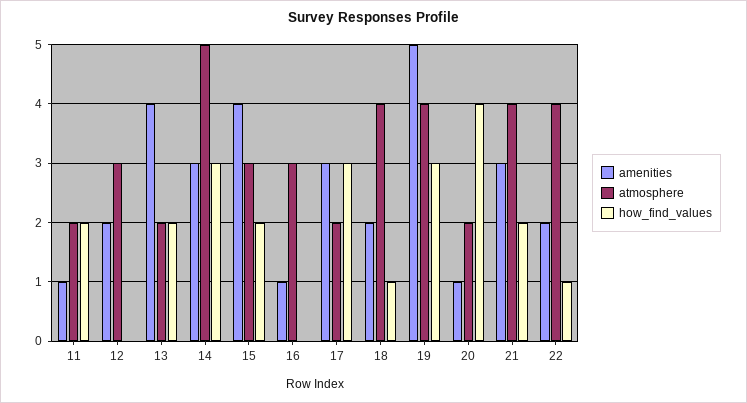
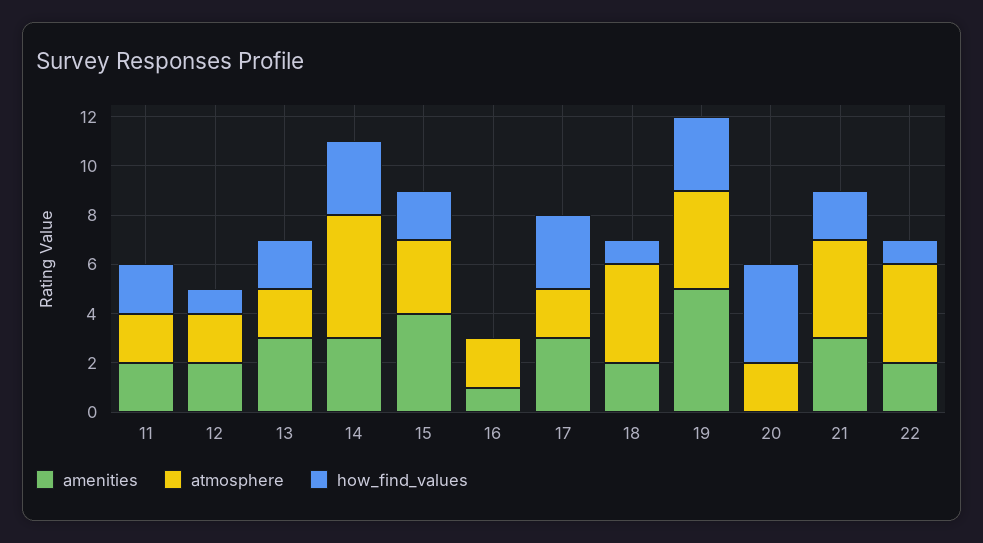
  {
    "amenities": {
-     "11": 1,
+     "11": 2,
      "12": 2,
-     "13": 4,
+     "13": 3,
      "14": 3,
      "15": 4,
      "16": 1,
      "17": 3,
      "18": 2,
      "19": 5,
-     "20": 1,
+     "20": 0,
      "21": 3,
      "22": 2
    },
    "atmosphere": {
      "11": 2,
-     "12": 3,
+     "12": 2,
      "13": 2,
      "14": 5,
      "15": 3,
-     "16": 3,
+     "16": 2,
      "17": 2,
      "18": 4,
      "19": 4,
      "20": 2,
      "21": 4,
      "22": 4
    },
    "how_find_values": {
      "11": 2,
-     "12": 0,
+     "12": 1,
      "13": 2,
      "14": 3,
      "15": 2,
      "16": 0,
      "17": 3,
      "18": 1,
      "19": 3,
      "20": 4,
      "21": 2,
      "22": 1
    }
  }

